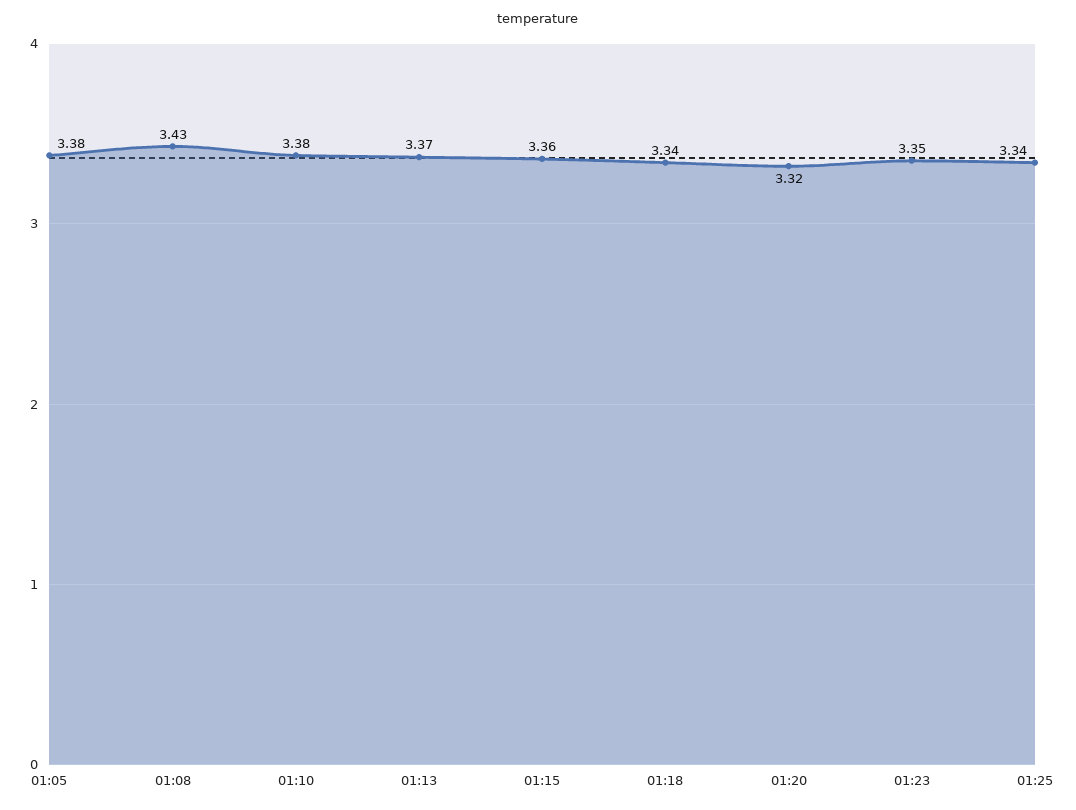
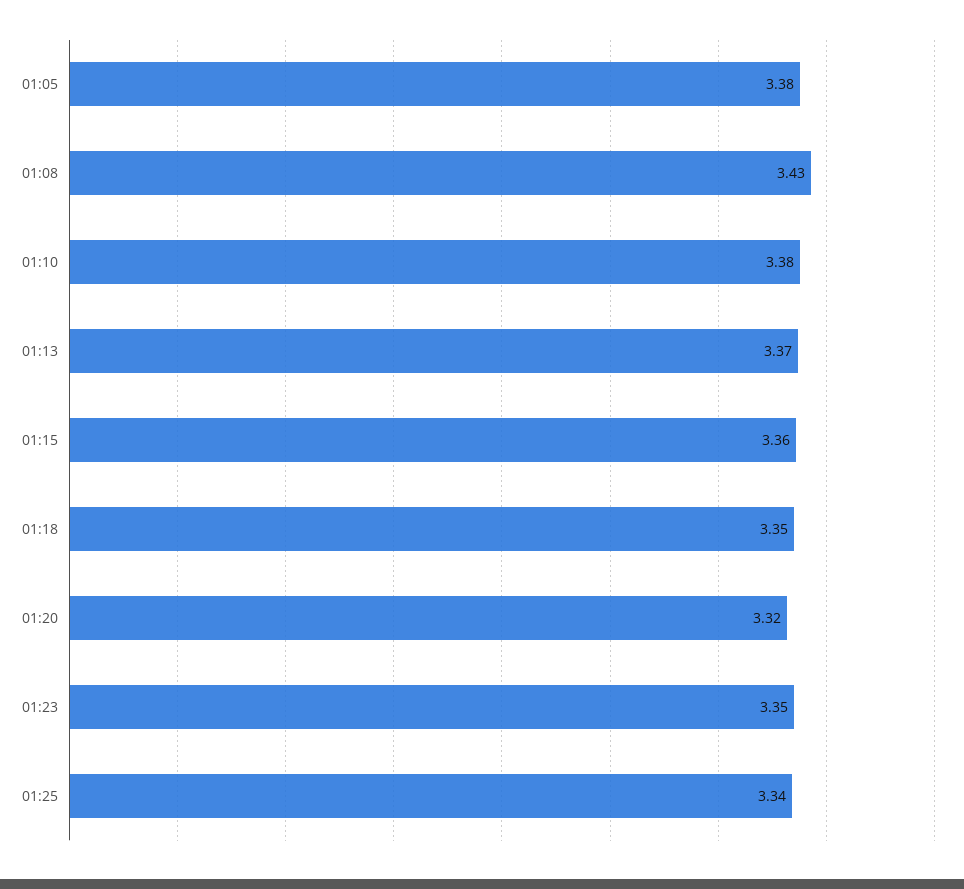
  {
    "01:05": 3.38,
    "01:08": 3.43,
    "01:10": 3.38,
    "01:13": 3.37,
    "01:15": 3.36,
-   "01:18": 3.34,
+   "01:18": 3.35,
    "01:20": 3.32,
    "01:23": 3.35,
    "01:25": 3.34
  }

